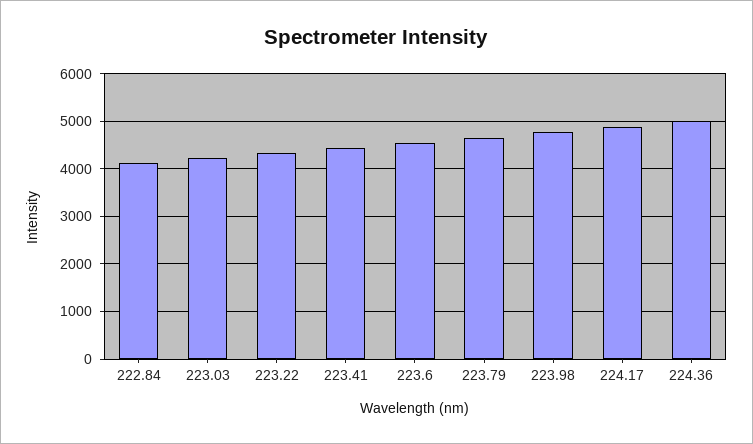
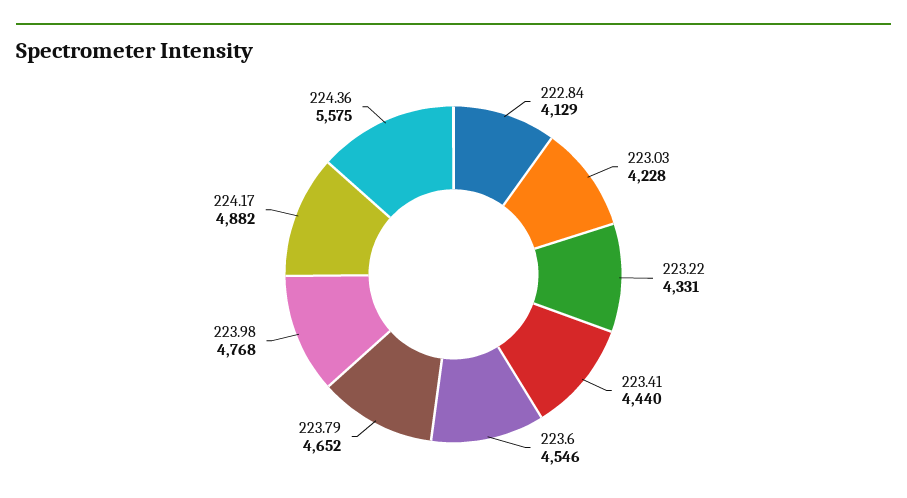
  {
    "222.84": 4129,
    "223.03": 4228,
    "223.22": 4331,
    "223.41": 4440,
    "223.6": 4546,
    "223.79": 4652,
    "223.98": 4768,
    "224.17": 4882,
-   "224.36": 5000
+   "224.36": 5575
  }

